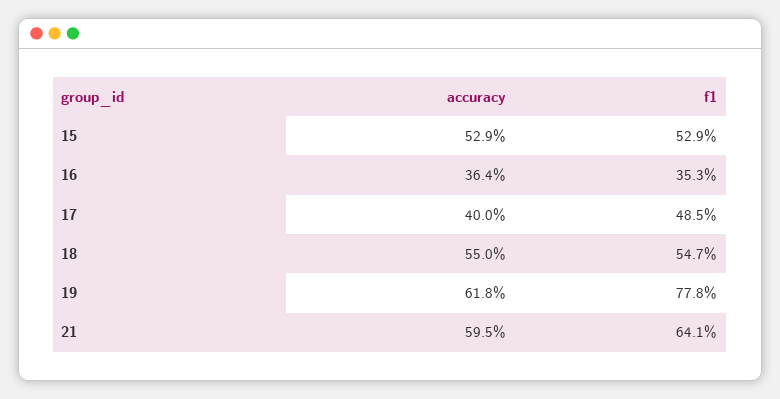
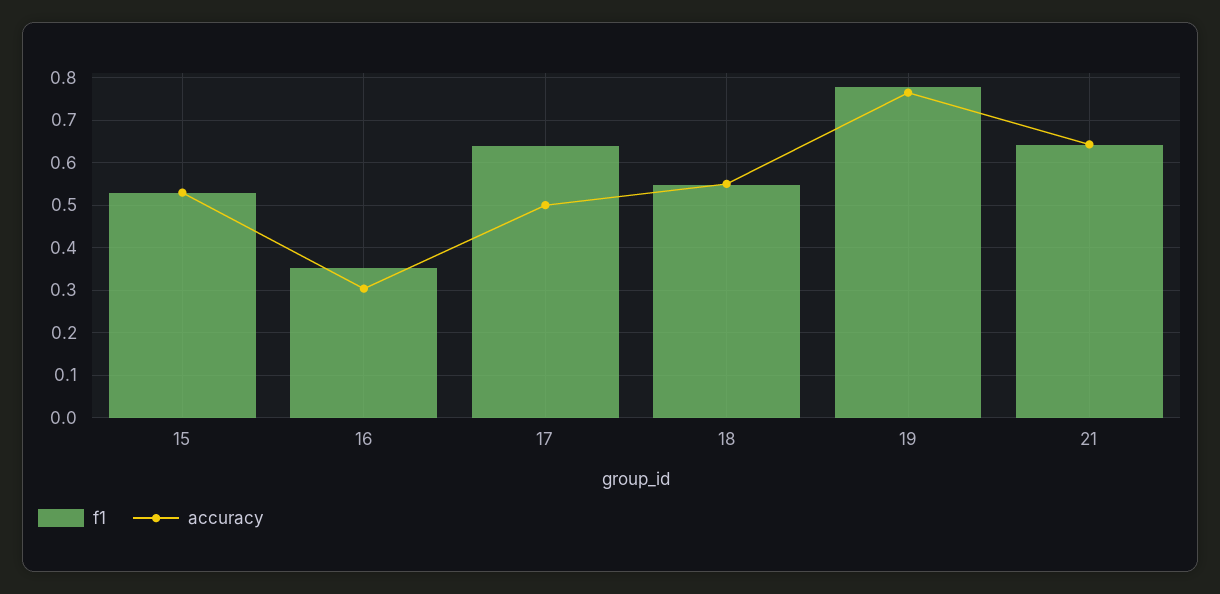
  {
    "accuracy": {
      "15": 0.529,
-     "16": 0.364,
+     "16": 0.3,
-     "17": 0.4,
+     "17": 0.5,
      "18": 0.55,
-     "19": 0.618,
+     "19": 0.76,
-     "21": 0.595
+     "21": 0.64
    },
    "f1": {
      "15": 0.529,
      "16": 0.353,
-     "17": 0.485,
+     "17": 0.64,
      "18": 0.547,
      "19": 0.778,
      "21": 0.641
    }
  }

